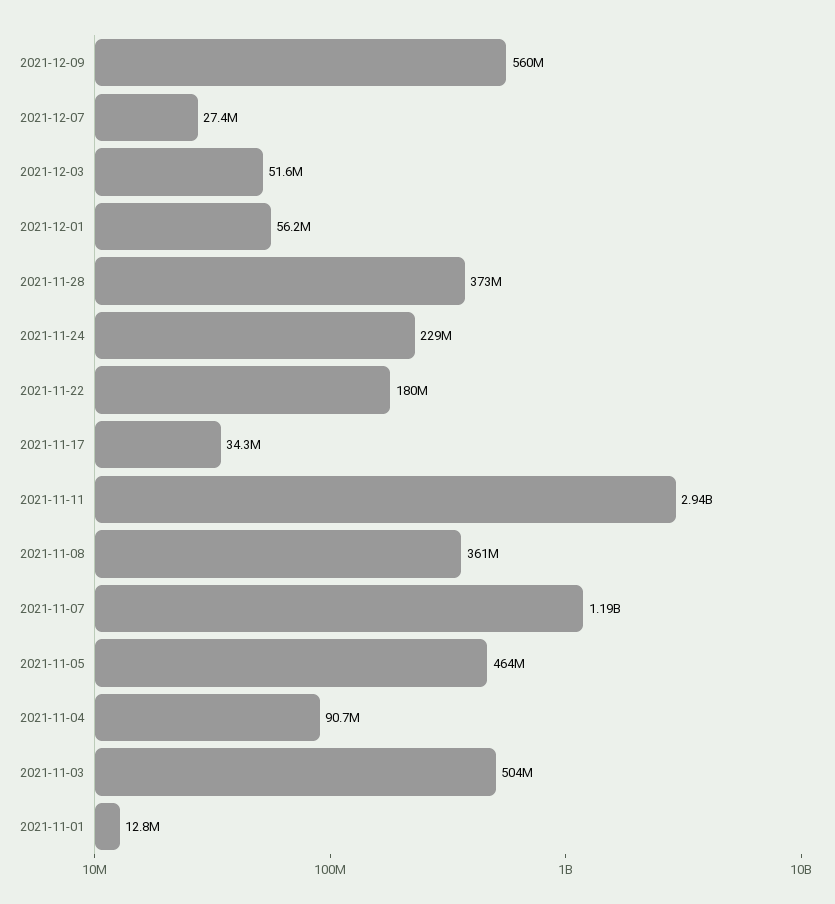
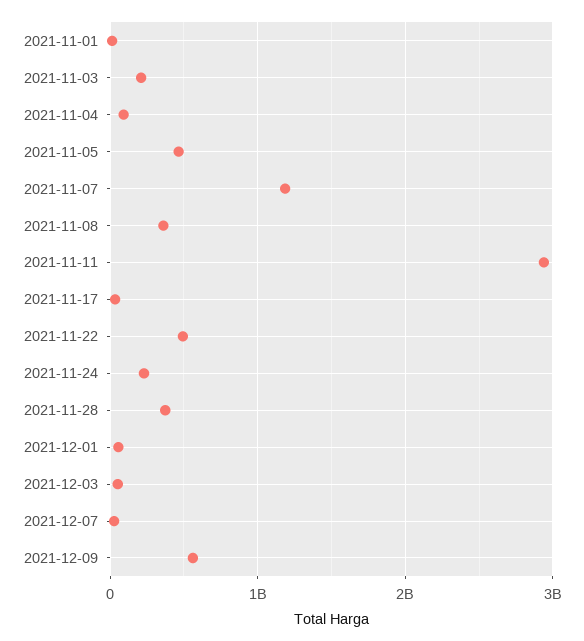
  {
    "2021-12-09": 560000000,
    "2021-12-07": 27400000,
    "2021-12-03": 51600000,
    "2021-12-01": 56200000,
    "2021-11-28": 373000000,
    "2021-11-24": 229000000,
-   "2021-11-22": 180000000,
+   "2021-11-22": 500000000,
    "2021-11-17": 34300000,
    "2021-11-11": 2940000000,
    "2021-11-08": 361000000,
    "2021-11-07": 1190000000,
    "2021-11-05": 464000000,
    "2021-11-04": 90700000,
-   "2021-11-03": 504000000,
+   "2021-11-03": 200000000,
    "2021-11-01": 12800000
  }

